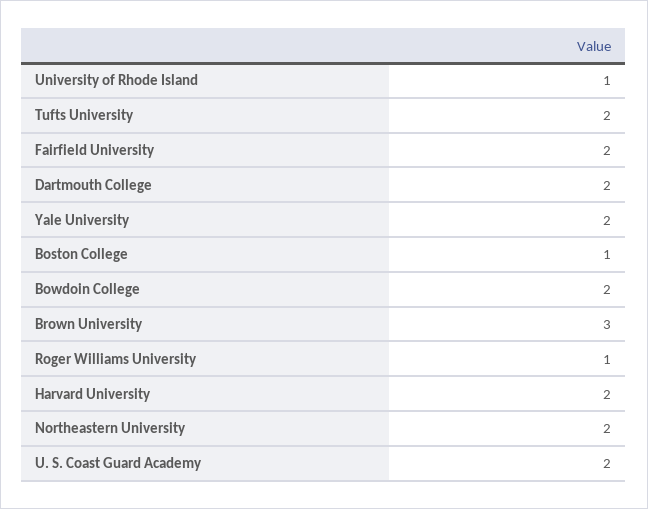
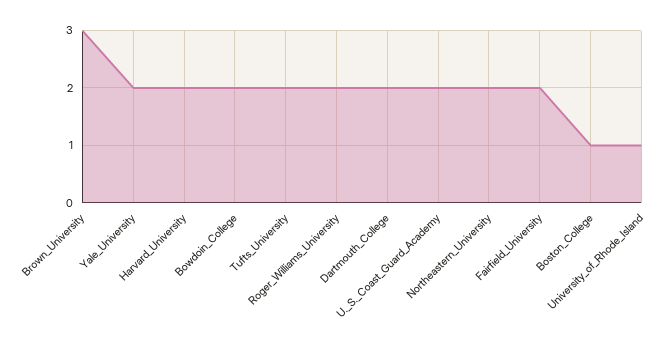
  {
    "University of Rhode Island": 1,
    "Tufts University": 2,
    "Fairfield University": 2,
    "Dartmouth College": 2,
    "Yale University": 2,
    "Boston College": 1,
    "Bowdoin College": 2,
    "Brown University": 3,
-   "Roger Williams University": 1,
+   "Roger Williams University": 2,
    "Harvard University": 2,
    "Northeastern University": 2,
    "U. S. Coast Guard Academy": 2
  }

